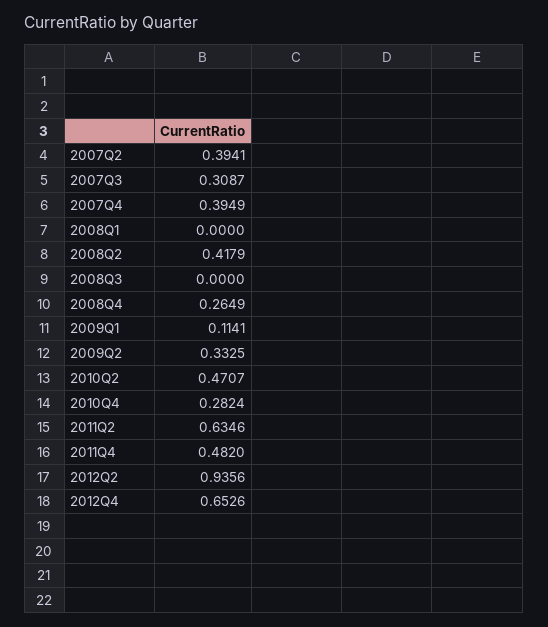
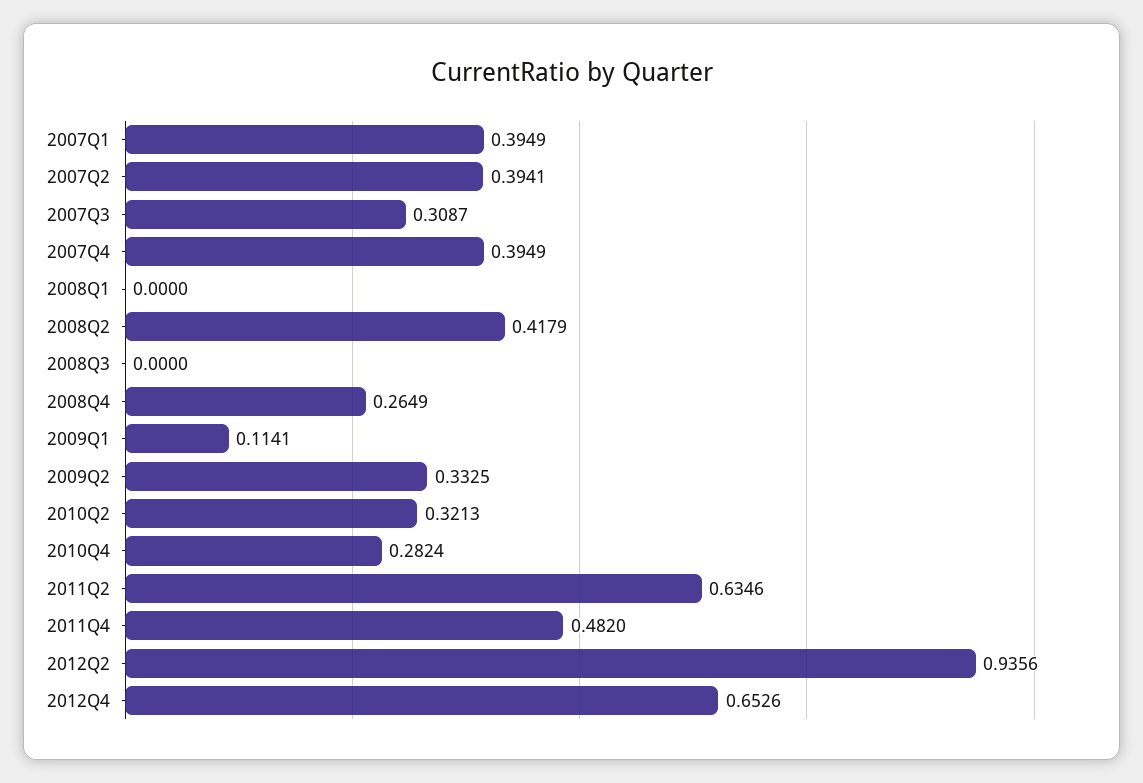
  {
    "2007Q2": 0.3941,
    "2007Q3": 0.3087,
    "2007Q4": 0.3949,
    "2008Q1": 0,
    "2008Q2": 0.4179,
    "2008Q3": 0,
    "2008Q4": 0.2649,
    "2009Q1": 0.1141,
    "2009Q2": 0.3325,
-   "2010Q2": 0.4707,
+   "2010Q2": 0.3213,
    "2010Q4": 0.2824,
    "2011Q2": 0.6346,
    "2011Q4": 0.482,
    "2012Q2": 0.9356,
-   "2012Q4": 0.6526
+   "2012Q4": 0.6526,
+   "2007Q1": 0.3949
  }

